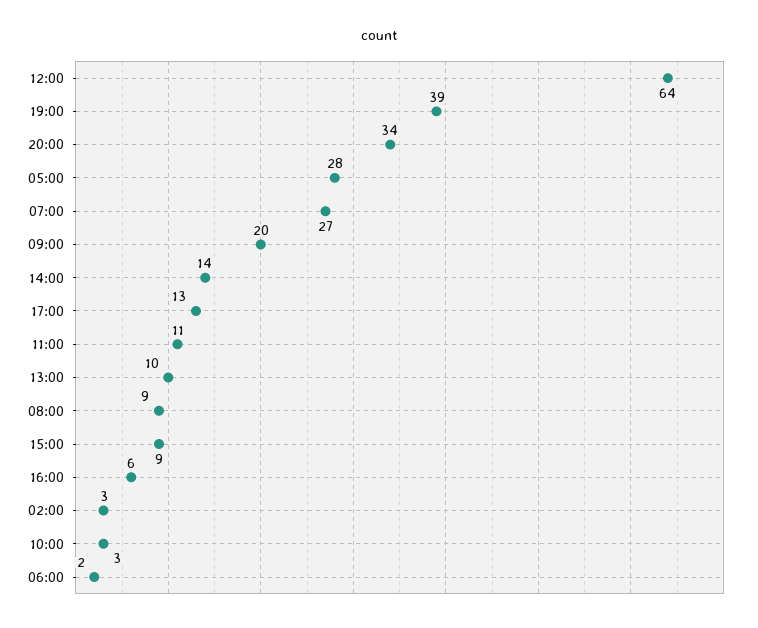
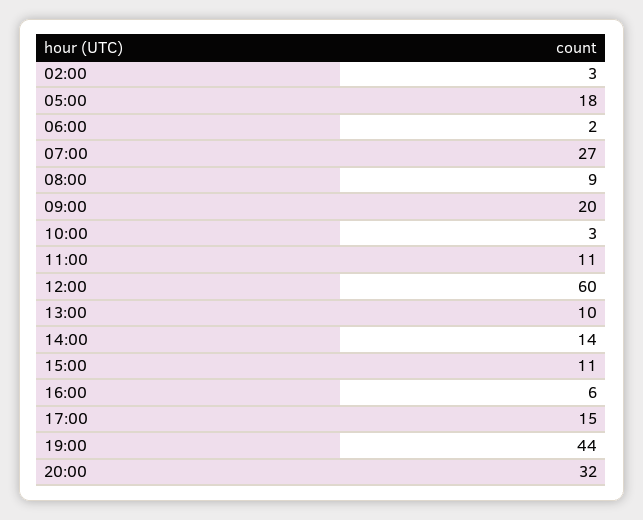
  {
-   "12:00": 64,
+   "12:00": 60,
-   "19:00": 39,
+   "19:00": 44,
-   "20:00": 34,
+   "20:00": 32,
-   "05:00": 28,
+   "05:00": 18,
    "07:00": 27,
    "09:00": 20,
    "14:00": 14,
-   "17:00": 13,
+   "17:00": 15,
    "11:00": 11,
    "13:00": 10,
    "08:00": 9,
-   "15:00": 9,
+   "15:00": 11,
    "16:00": 6,
    "02:00": 3,
    "10:00": 3,
    "06:00": 2
  }

